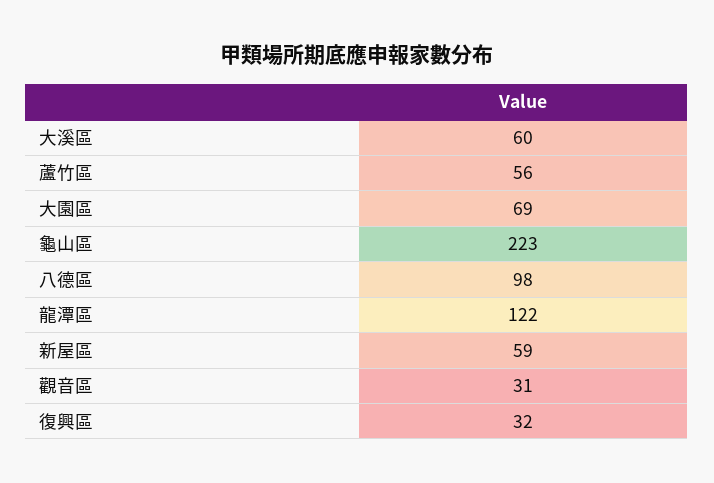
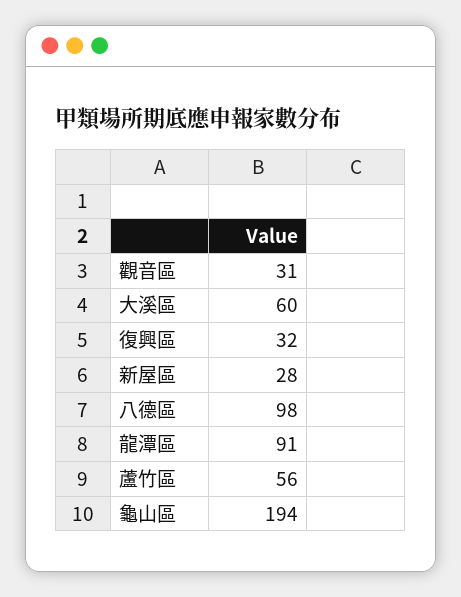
  {
    "大溪區": 60,
    "蘆竹區": 56,
-   "大園區": 69,
-   "龜山區": 223,
+   "龜山區": 194,
    "八德區": 98,
-   "龍潭區": 122,
+   "龍潭區": 91,
-   "新屋區": 59,
+   "新屋區": 28,
    "觀音區": 31,
    "復興區": 32
  }

